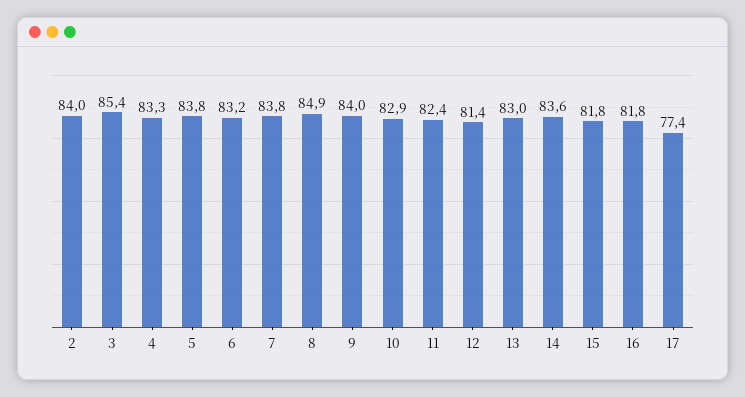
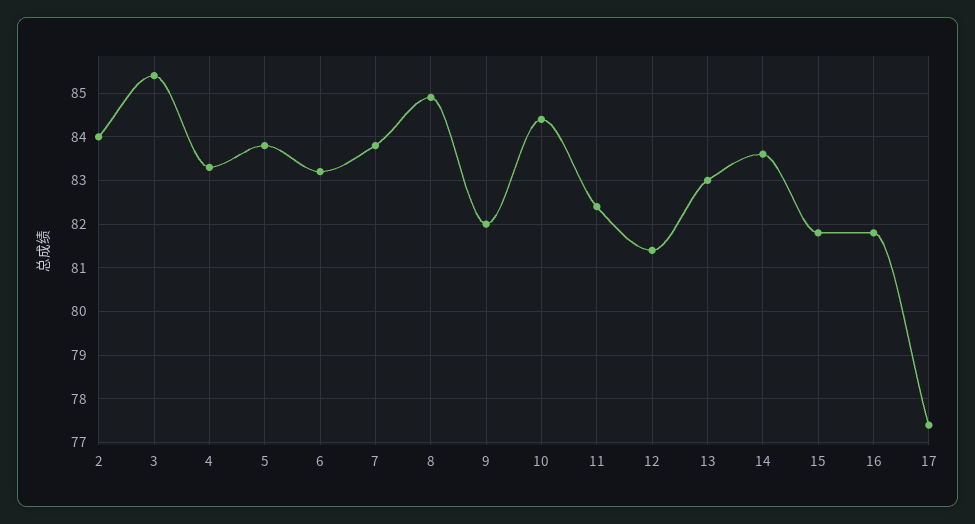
  {
    "2": 84,
    "3": 85.4,
    "4": 83.3,
    "5": 83.8,
    "6": 83.2,
    "7": 83.8,
    "8": 84.9,
-   "9": 84,
+   "9": 82,
-   "10": 82.9,
+   "10": 84.5,
    "11": 82.4,
    "12": 81.4,
    "13": 83,
    "14": 83.6,
    "15": 81.8,
    "16": 81.8,
    "17": 77.4
  }

